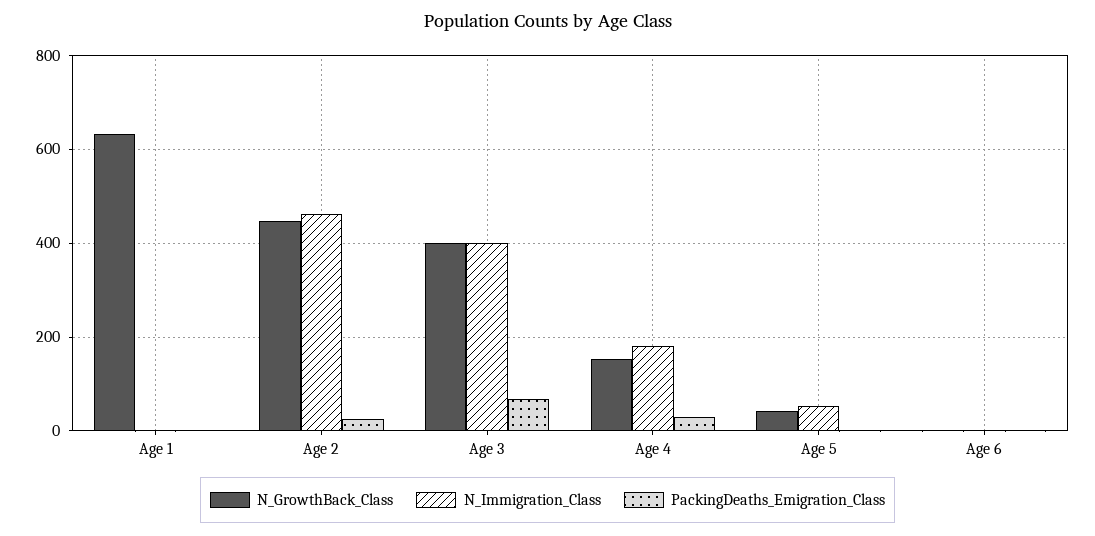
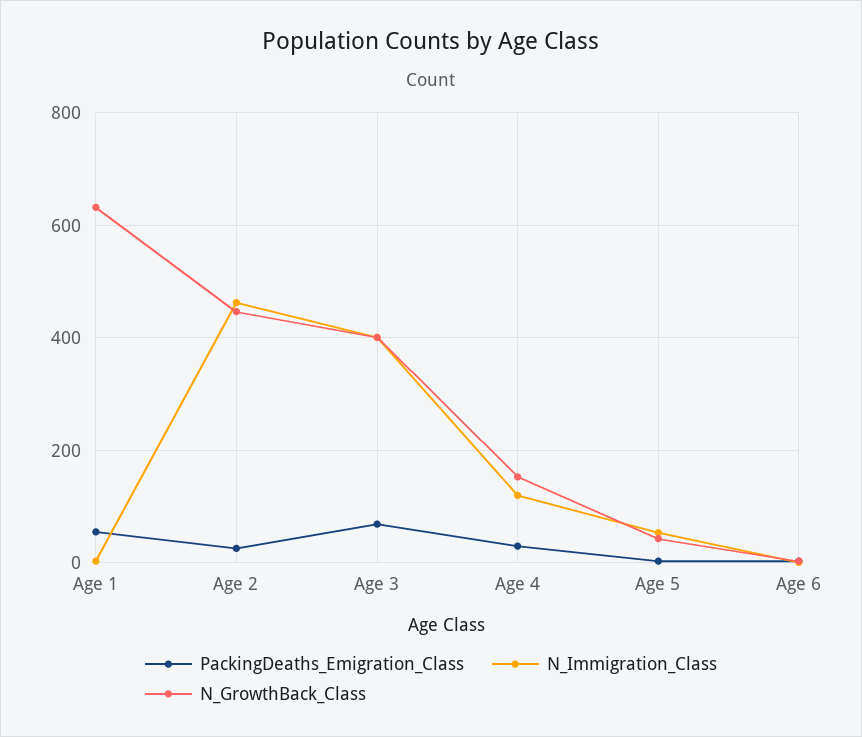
  {
    "N_GrowthBack_Class": {
      "Age 1": 640,
      "Age 2": 440,
      "Age 3": 400,
      "Age 4": 160,
      "Age 5": 40,
      "Age 6": 0
    },
    "N_Immigration_Class": {
      "Age 1": 0,
      "Age 2": 460,
      "Age 3": 400,
-     "Age 4": 180,
+     "Age 4": 120,
      "Age 5": 60,
      "Age 6": 0
    },
    "PackingDeaths_Emigration_Class": {
-     "Age 1": 0,
+     "Age 1": 60,
      "Age 2": 20,
      "Age 3": 60,
      "Age 4": 40,
      "Age 5": 0,
      "Age 6": 0
    }
  }

